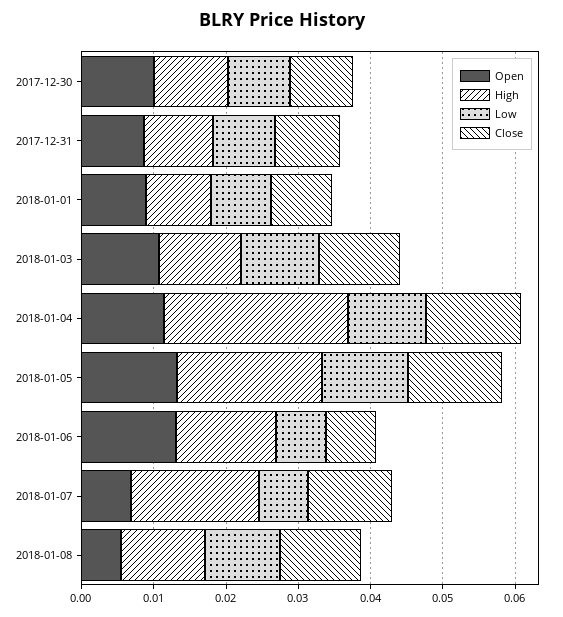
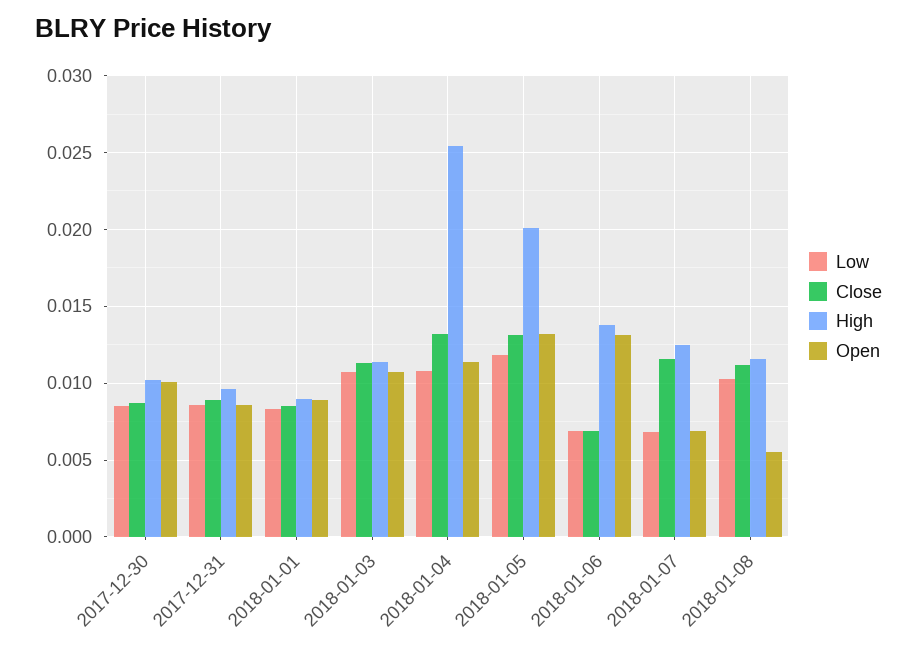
  {
    "Open": {
      "2017-12-30": 0.01,
      "2017-12-31": 0.0085,
      "2018-01-01": 0.009,
      "2018-01-03": 0.0105,
      "2018-01-04": 0.0115,
      "2018-01-05": 0.013,
      "2018-01-06": 0.013,
      "2018-01-07": 0.007,
      "2018-01-08": 0.0055
    },
    "High": {
      "2017-12-30": 0.01,
      "2017-12-31": 0.0095,
      "2018-01-01": 0.009,
      "2018-01-03": 0.0115,
      "2018-01-04": 0.0255,
      "2018-01-05": 0.02,
      "2018-01-06": 0.014,
-     "2018-01-07": 0.018,
+     "2018-01-07": 0.0125,
      "2018-01-08": 0.0115
    },
    "Low": {
      "2017-12-30": 0.0085,
      "2017-12-31": 0.0085,
      "2018-01-01": 0.0085,
      "2018-01-03": 0.0105,
      "2018-01-04": 0.011,
      "2018-01-05": 0.012,
      "2018-01-06": 0.007,
      "2018-01-07": 0.007,
      "2018-01-08": 0.0105
    },
    "Close": {
      "2017-12-30": 0.0085,
      "2017-12-31": 0.009,
      "2018-01-01": 0.0085,
      "2018-01-03": 0.0115,
      "2018-01-04": 0.013,
      "2018-01-05": 0.013,
      "2018-01-06": 0.007,
      "2018-01-07": 0.0115,
      "2018-01-08": 0.011
    }
  }

